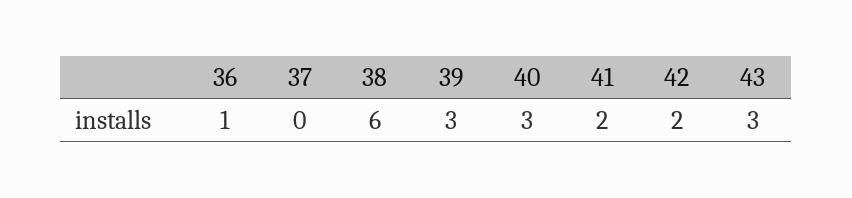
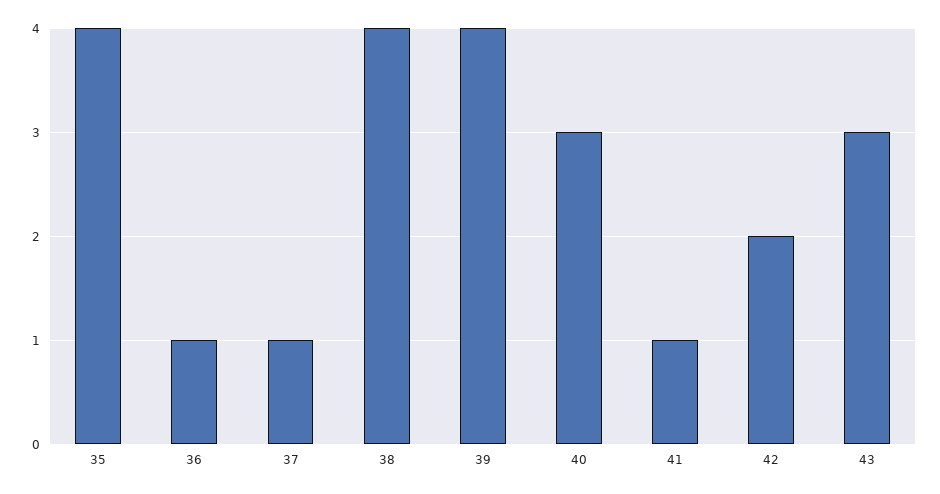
  {
    "36": 1,
-   "37": 0,
+   "37": 1,
-   "38": 6,
+   "38": 4,
-   "39": 3,
+   "39": 4,
    "40": 3,
-   "41": 2,
+   "41": 1,
    "42": 2,
-   "43": 3
+   "43": 3,
+   "35": 4
  }

